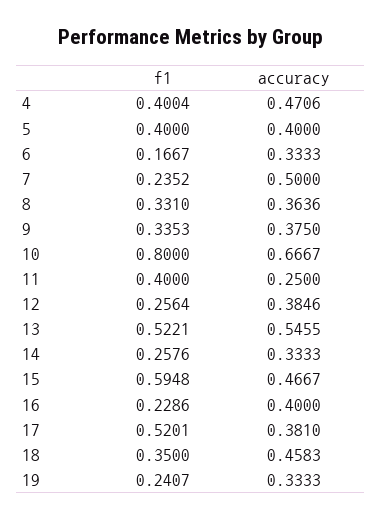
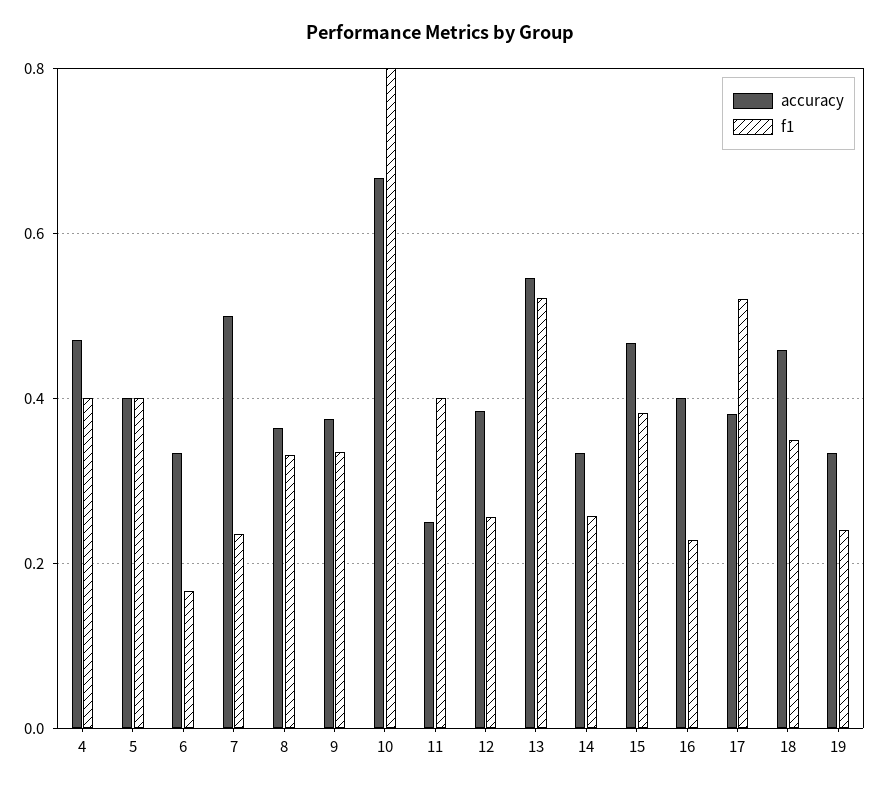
  {
    "f1": {
      "4": 0.4004,
      "5": 0.4,
      "6": 0.1667,
      "7": 0.2352,
      "8": 0.331,
      "9": 0.3353,
      "10": 0.8,
      "11": 0.4,
      "12": 0.2564,
      "13": 0.5221,
      "14": 0.2576,
-     "15": 0.5948,
+     "15": 0.38,
      "16": 0.2286,
      "17": 0.5201,
      "18": 0.35,
      "19": 0.2407
    },
    "accuracy": {
      "4": 0.4706,
      "5": 0.4,
      "6": 0.3333,
      "7": 0.5,
      "8": 0.3636,
      "9": 0.375,
      "10": 0.6667,
      "11": 0.25,
      "12": 0.3846,
      "13": 0.5455,
      "14": 0.3333,
      "15": 0.4667,
      "16": 0.4,
      "17": 0.381,
      "18": 0.4583,
      "19": 0.3333
    }
  }

